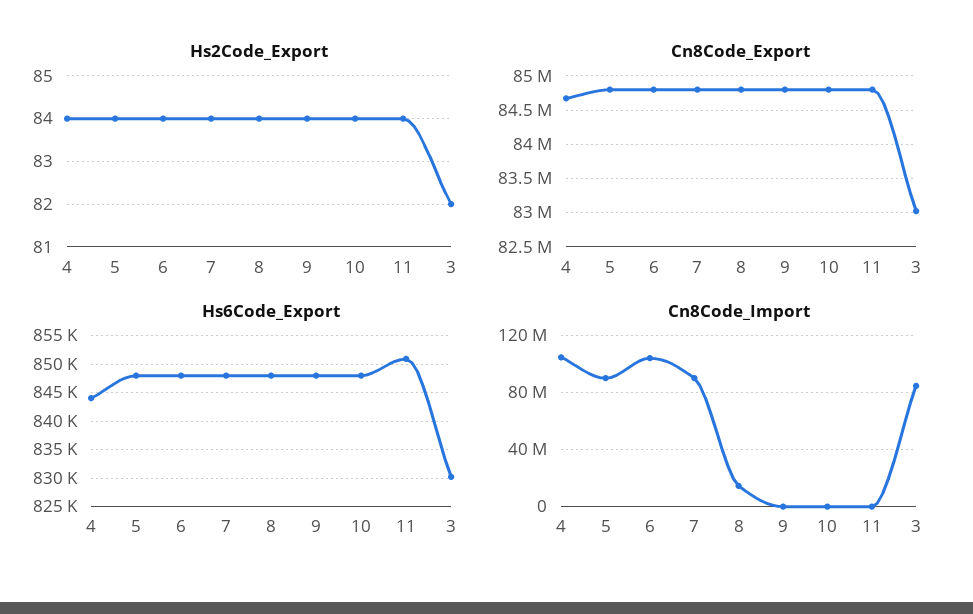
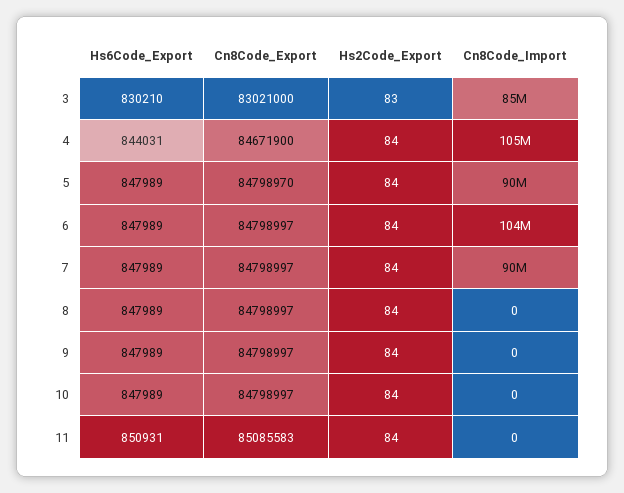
  {
    "Hs2Code_Export": {
      "4": 84,
      "5": 84,
      "6": 84,
      "7": 84,
      "8": 84,
      "9": 84,
      "10": 84,
      "11": 84,
-     "3": 82
+     "3": 83
    },
    "Cn8Code_Export": {
      "4": 84671900,
      "5": 84798970,
      "6": 84798997,
      "7": 84798997,
      "8": 84798997,
      "9": 84798997,
      "10": 84798997,
-     "11": 84800000,
+     "11": 85085583,
      "3": 83021000
    },
    "Hs6Code_Export": {
      "4": 844031,
      "5": 847989,
      "6": 847989,
      "7": 847989,
      "8": 847989,
      "9": 847989,
      "10": 847989,
      "11": 850931,
      "3": 830210
    },
    "Cn8Code_Import": {
      "4": 105000000,
      "5": 90000000,
      "6": 104000000,
      "7": 90000000,
-     "8": 15000000,
+     "8": 0,
      "9": 0,
      "10": 0,
      "11": 0,
      "3": 85000000
    }
  }

